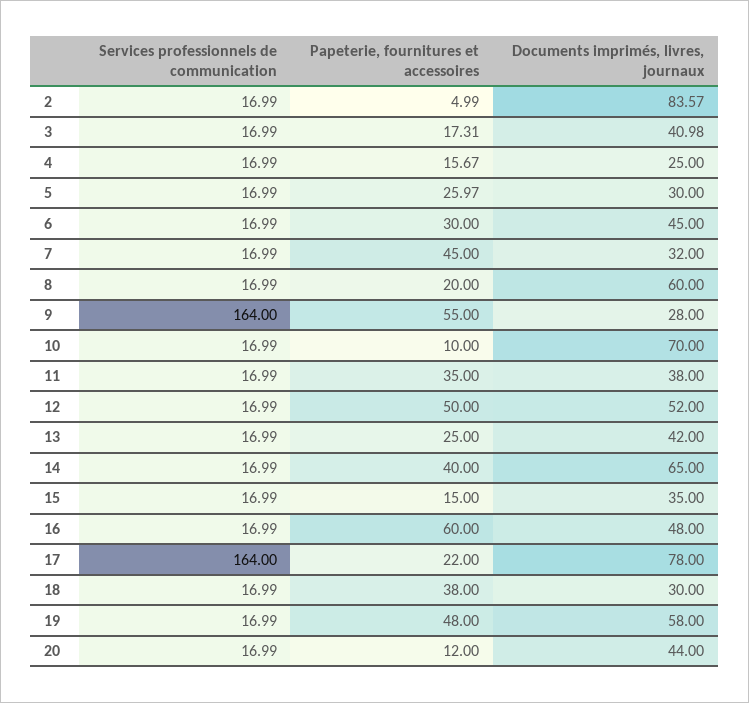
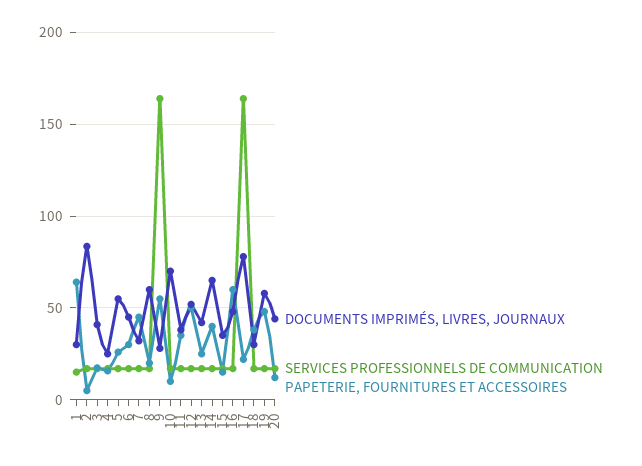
  {
    "Services professionnels de communication": {
      "2": 16.99,
      "3": 16.99,
      "4": 16.99,
      "5": 16.99,
      "6": 16.99,
      "7": 16.99,
      "8": 16.99,
      "9": 164,
      "10": 16.99,
      "11": 16.99,
      "12": 16.99,
      "13": 16.99,
      "14": 16.99,
      "15": 16.99,
      "16": 16.99,
      "17": 164,
      "18": 16.99,
      "19": 16.99,
-     "20": 16.99
+     "20": 16.99,
+     "1": 15
    },
    "Papeterie, fournitures et accessoires": {
      "2": 4.99,
      "3": 17.31,
      "4": 15.67,
      "5": 25.97,
      "6": 30,
      "7": 45,
      "8": 20,
      "9": 55,
      "10": 10,
      "11": 35,
      "12": 50,
      "13": 25,
      "14": 40,
      "15": 15,
      "16": 60,
      "17": 22,
      "18": 38,
      "19": 48,
-     "20": 12
+     "20": 12,
+     "1": 65
    },
    "Documents imprimés, livres, journaux": {
      "2": 83.57,
      "3": 40.98,
      "4": 25,
-     "5": 30,
+     "5": 55,
      "6": 45,
      "7": 32,
      "8": 60,
      "9": 28,
      "10": 70,
      "11": 38,
      "12": 52,
      "13": 42,
      "14": 65,
      "15": 35,
      "16": 48,
      "17": 78,
      "18": 30,
      "19": 58,
-     "20": 44
+     "20": 44,
+     "1": 30
    }
  }

